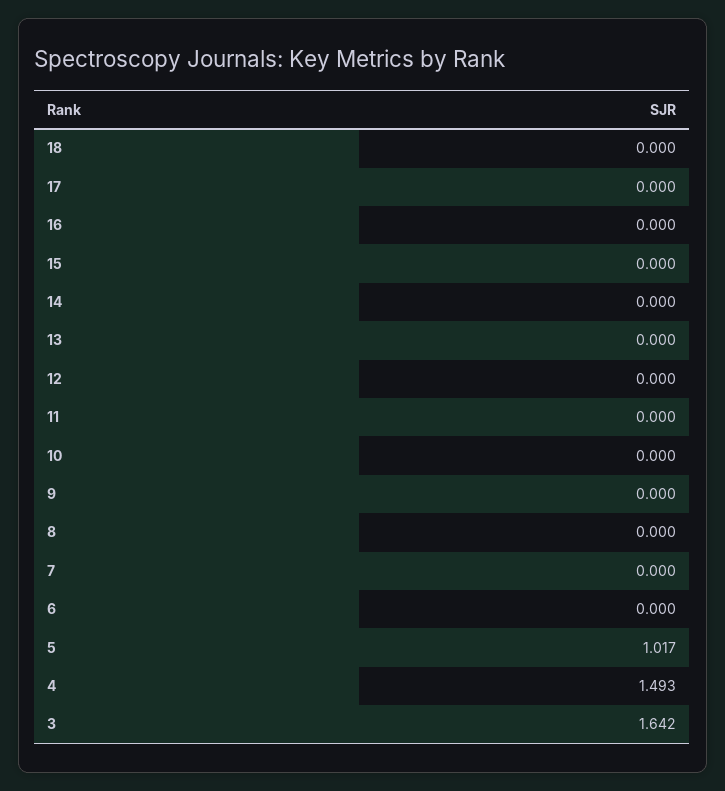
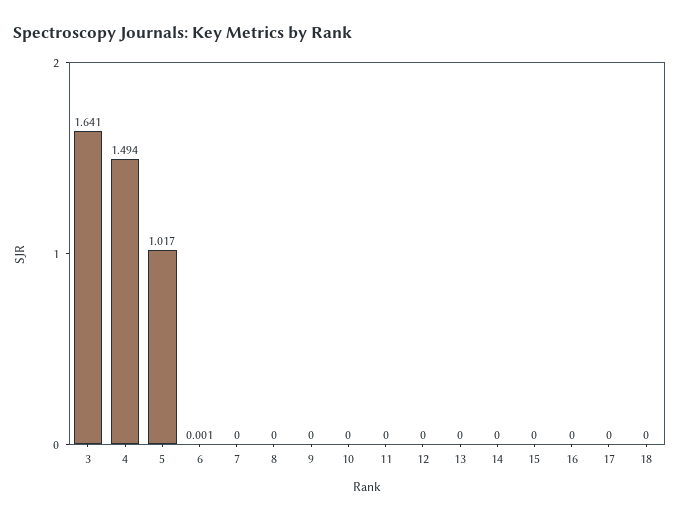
  {
    "18": 0,
    "17": 0,
    "16": 0,
    "15": 0,
    "14": 0,
    "13": 0,
    "12": 0,
    "11": 0,
    "10": 0,
    "9": 0,
    "8": 0,
    "7": 0,
-   "6": 0,
+   "6": 0.001,
    "5": 1.017,
-   "4": 1.493,
+   "4": 1.494,
-   "3": 1.642
+   "3": 1.641
  }

